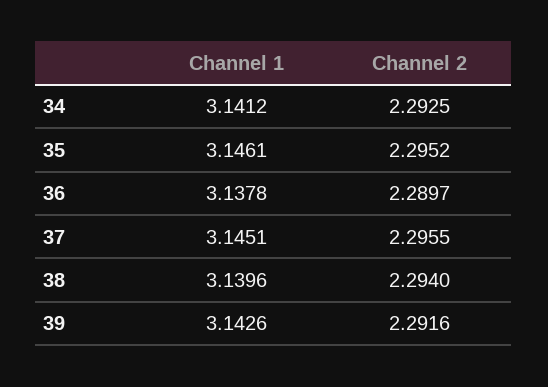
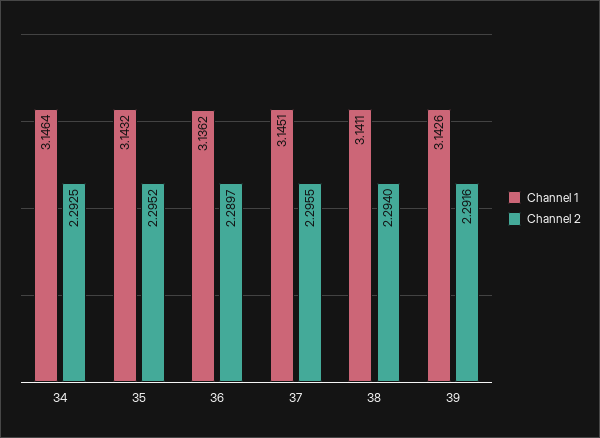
  {
    "Channel 1": {
-     "34": 3.1412,
+     "34": 3.1464,
-     "35": 3.1461,
+     "35": 3.1432,
-     "36": 3.1378,
+     "36": 3.1362,
      "37": 3.1451,
-     "38": 3.1396,
+     "38": 3.1411,
      "39": 3.1426
    },
    "Channel 2": {
      "34": 2.2925,
      "35": 2.2952,
      "36": 2.2897,
      "37": 2.2955,
      "38": 2.294,
      "39": 2.2916
    }
  }

